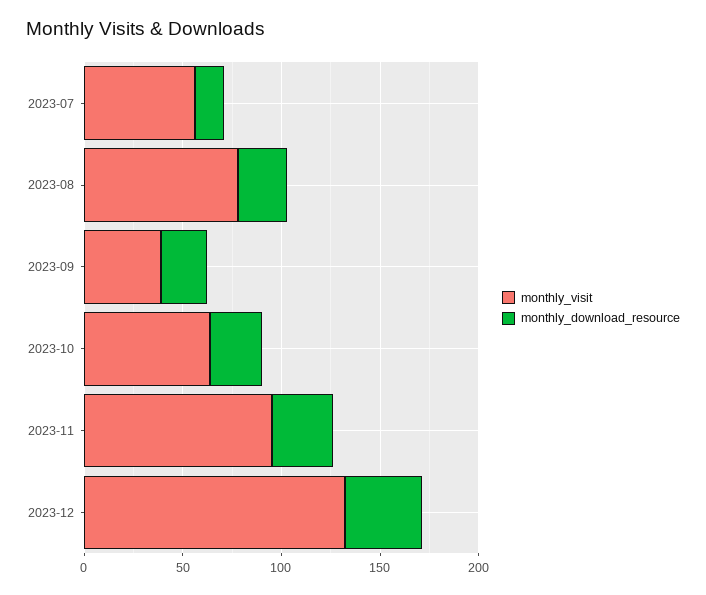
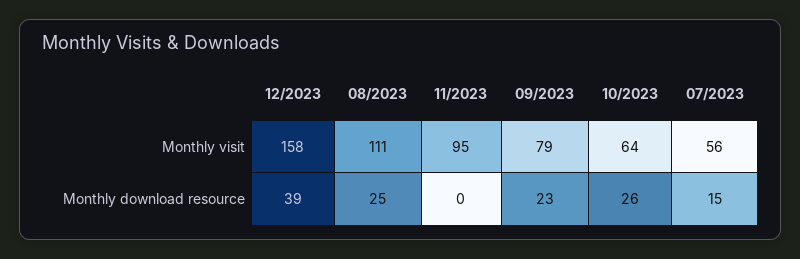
  {
    "monthly_visit": {
      "2023-07": 56,
-     "2023-08": 80,
+     "2023-08": 111,
-     "2023-09": 40,
+     "2023-09": 79,
      "2023-10": 64,
      "2023-11": 95,
-     "2023-12": 130
+     "2023-12": 158
    },
    "monthly_download_resource": {
      "2023-07": 15,
      "2023-08": 25,
      "2023-09": 23,
      "2023-10": 26,
-     "2023-11": 30,
+     "2023-11": 0,
      "2023-12": 39
    }
  }

